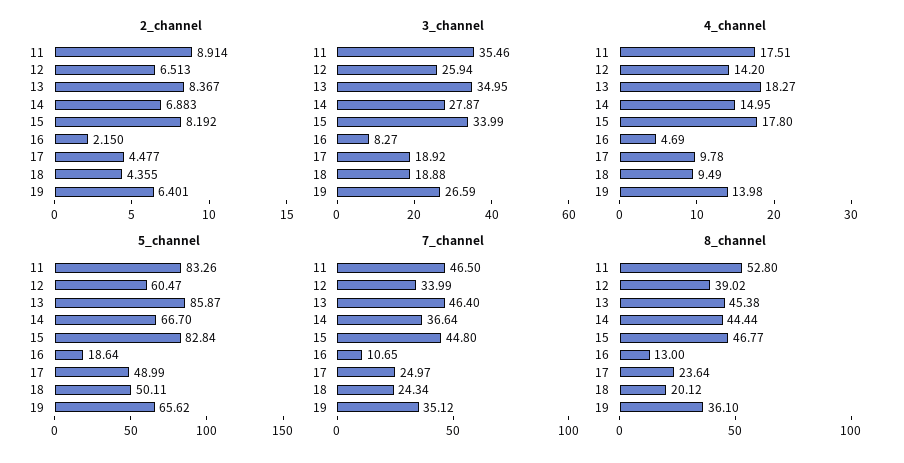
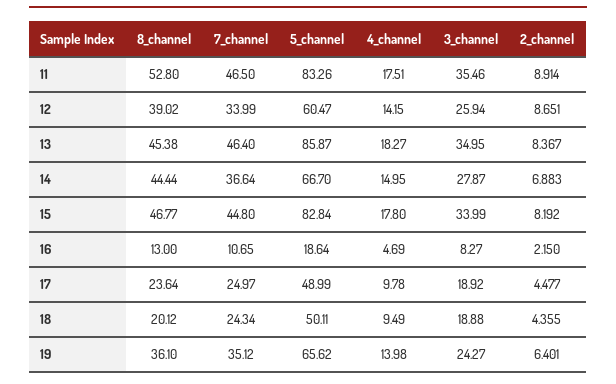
  {
    "2_channel": {
      "11": 8.914,
-     "12": 6.513,
+     "12": 8.651,
      "13": 8.367,
      "14": 6.883,
      "15": 8.192,
      "16": 2.15,
      "17": 4.477,
      "18": 4.355,
      "19": 6.401
    },
    "3_channel": {
      "11": 35.46,
      "12": 25.94,
      "13": 34.95,
      "14": 27.87,
      "15": 33.99,
      "16": 8.27,
      "17": 18.92,
      "18": 18.88,
-     "19": 26.59
+     "19": 24.27
    },
    "4_channel": {
      "11": 17.51,
-     "12": 14.2,
+     "12": 14.15,
      "13": 18.27,
      "14": 14.95,
      "15": 17.8,
      "16": 4.69,
      "17": 9.78,
      "18": 9.49,
      "19": 13.98
    },
    "5_channel": {
      "11": 83.26,
      "12": 60.47,
      "13": 85.87,
      "14": 66.7,
      "15": 82.84,
      "16": 18.64,
      "17": 48.99,
      "18": 50.11,
      "19": 65.62
    },
    "7_channel": {
      "11": 46.5,
      "12": 33.99,
      "13": 46.4,
      "14": 36.64,
      "15": 44.8,
      "16": 10.65,
      "17": 24.97,
      "18": 24.34,
      "19": 35.12
    },
    "8_channel": {
      "11": 52.8,
      "12": 39.02,
      "13": 45.38,
      "14": 44.44,
      "15": 46.77,
      "16": 13,
      "17": 23.64,
      "18": 20.12,
      "19": 36.1
    }
  }

